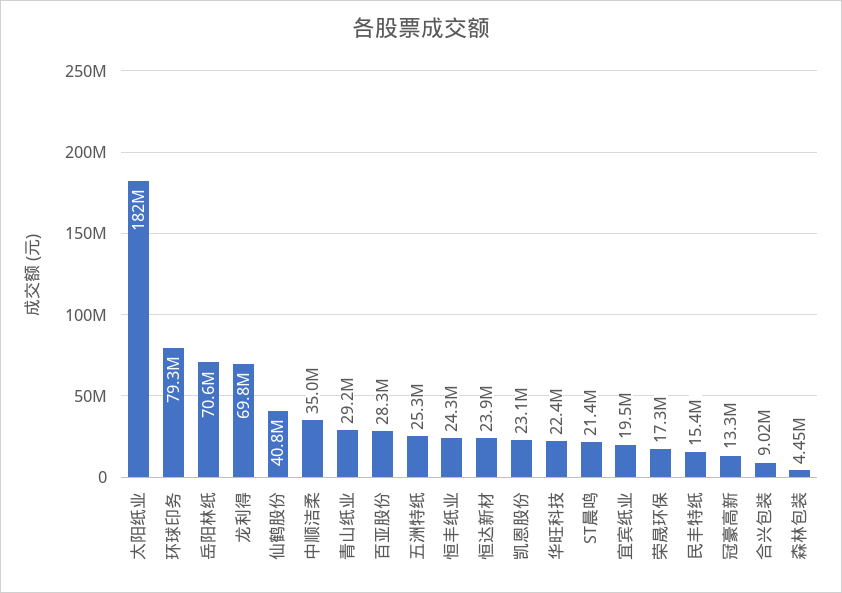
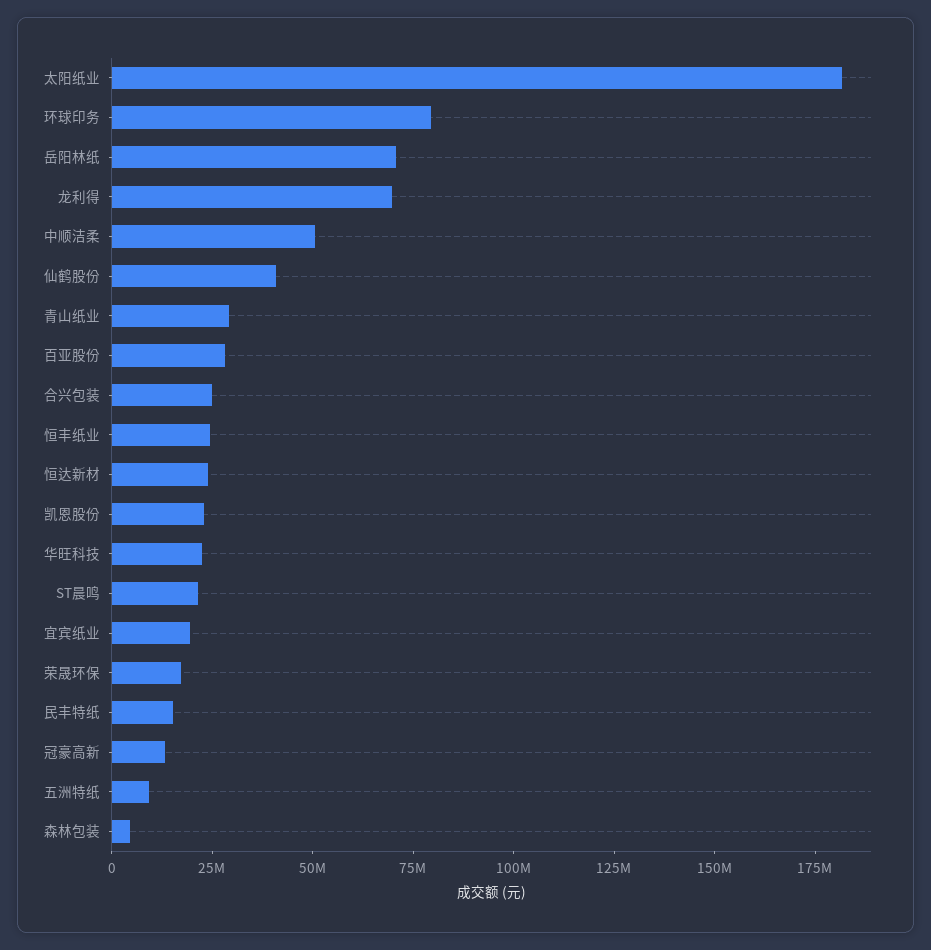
  {
    "太阳纸业": 182000000,
    "环球印务": 79300000,
    "岳阳林纸": 70600000,
    "龙利得": 69800000,
    "仙鹤股份": 40800000,
-   "中顺洁柔": 35000000,
+   "中顺洁柔": 50000000,
    "青山纸业": 29200000,
    "百亚股份": 28300000,
-   "五洲特纸": 25300000,
+   "五洲特纸": 10000000,
    "恒丰纸业": 24300000,
    "恒达新材": 23900000,
    "凯恩股份": 23100000,
    "华旺科技": 22400000,
    "ST晨鸣": 21400000,
    "宜宾纸业": 19500000,
    "荣晟环保": 17300000,
    "民丰特纸": 15400000,
    "冠豪高新": 13300000,
-   "合兴包装": 9020000,
+   "合兴包装": 25000000,
    "森林包装": 4450000
  }

